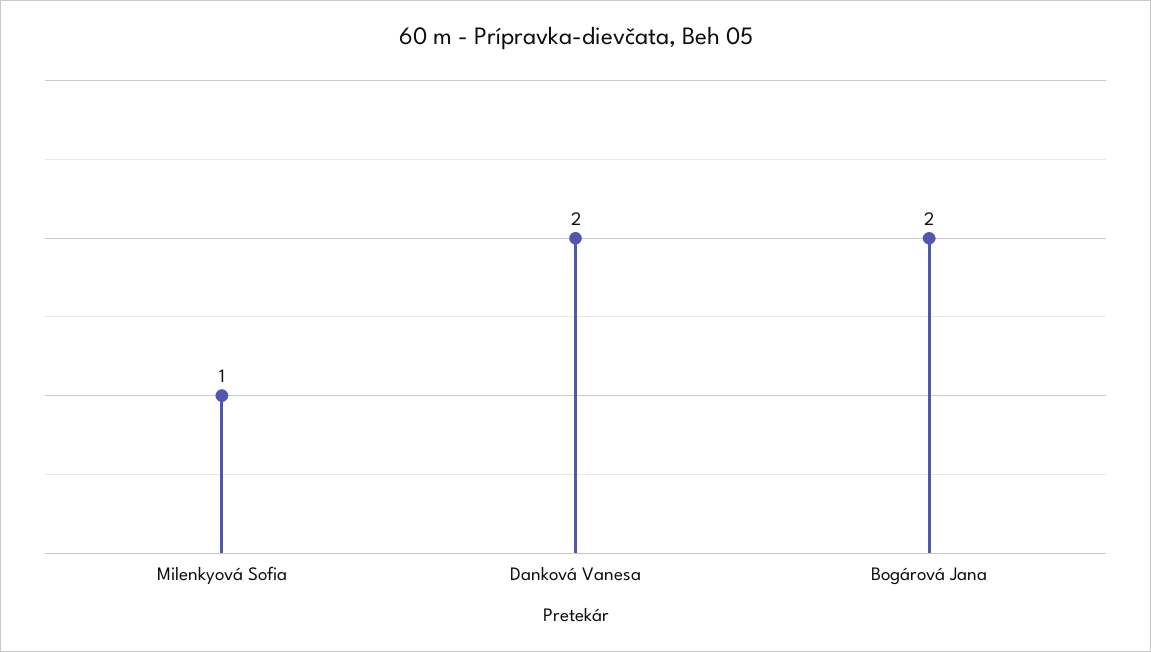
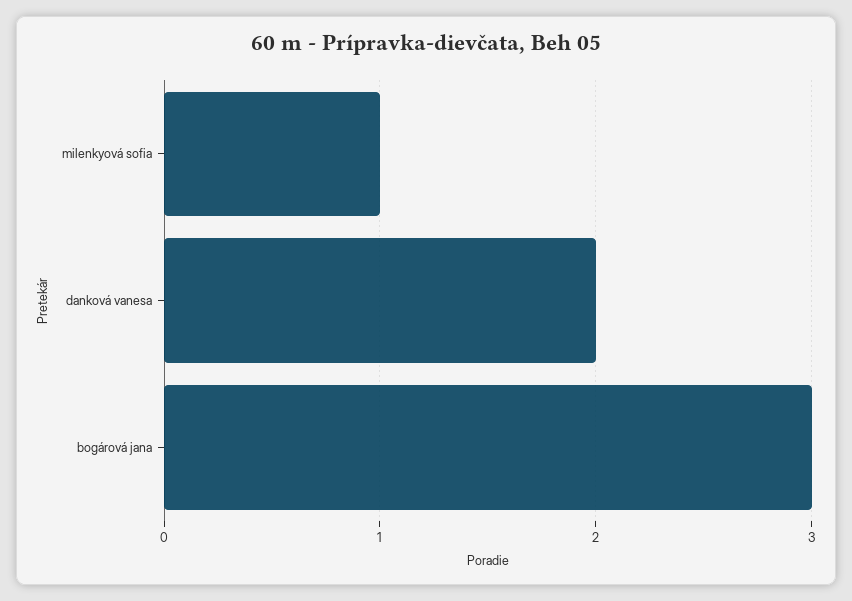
  {
    "Milenkyová Sofia": 1,
    "Danková Vanesa": 2,
-   "Bogárová Jana": 2
+   "Bogárová Jana": 3
  }

